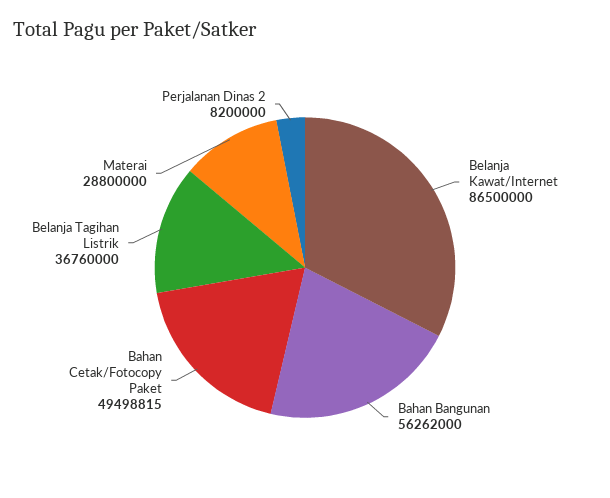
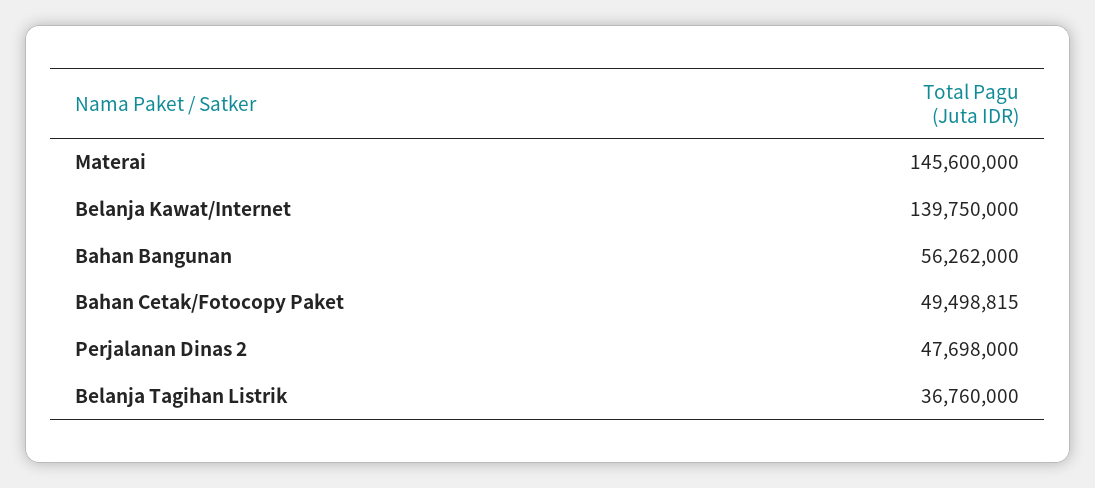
  {
-   "Belanja Kawat/Internet": 86500000,
+   "Belanja Kawat/Internet": 139750000,
    "Bahan Bangunan": 56262000,
    "Bahan Cetak/Fotocopy Paket": 49498815,
    "Belanja Tagihan Listrik": 36760000,
-   "Materai": 28800000,
+   "Materai": 145600000,
-   "Perjalanan Dinas 2": 8200000
+   "Perjalanan Dinas 2": 47698000
  }

